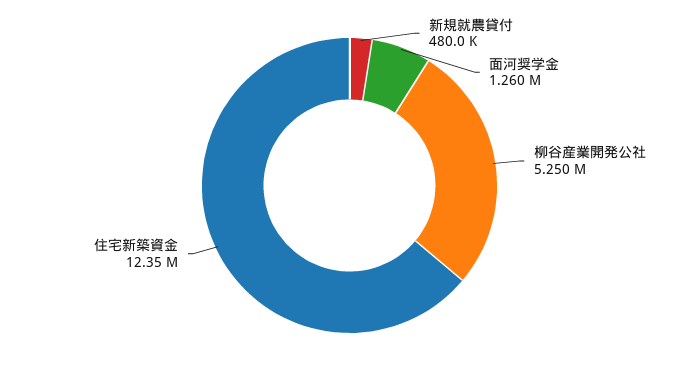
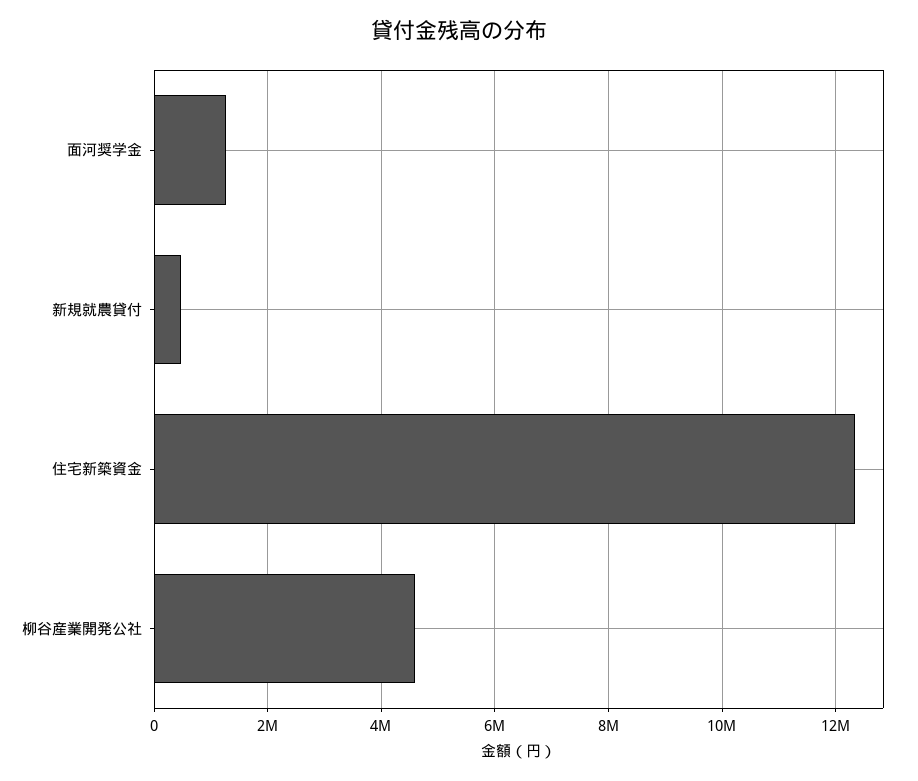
  {
    "新規就農貸付": 480000,
    "面河奨学金": 1260000,
-   "柳谷産業開発公社": 5250000,
+   "柳谷産業開発公社": 4600000,
    "住宅新築資金": 12350000
  }

